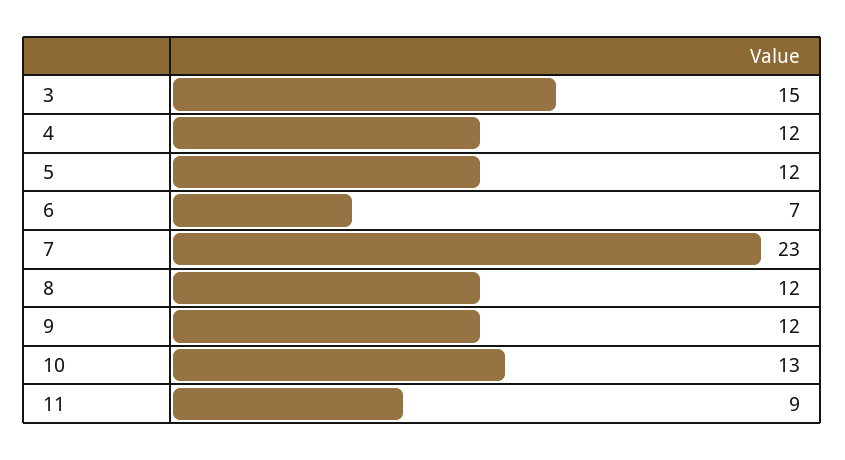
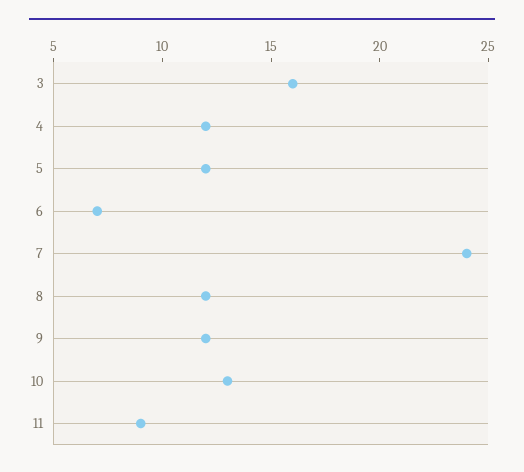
  {
-   "3": 15,
+   "3": 16,
    "4": 12,
    "5": 12,
    "6": 7,
-   "7": 23,
+   "7": 24,
    "8": 12,
    "9": 12,
    "10": 13,
    "11": 9
  }

